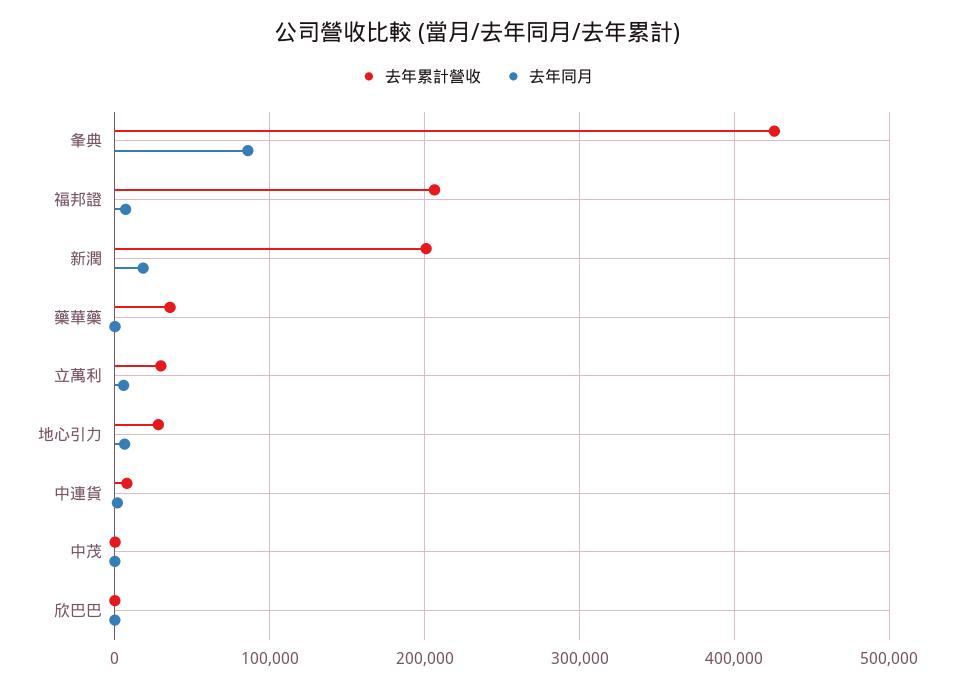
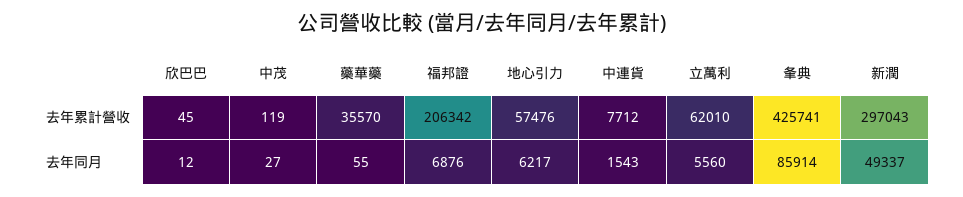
  {
    "去年累計營收": {
      "夆典": 425741,
      "福邦證": 206342,
-     "新潤": 200000,
+     "新潤": 297043,
      "藥華藥": 35570,
-     "立萬利": 30000,
+     "立萬利": 62010,
-     "地心引力": 30000,
+     "地心引力": 57476,
      "中連貨": 7712,
      "中茂": 119,
      "欣巴巴": 45
    },
    "去年同月": {
      "夆典": 85914,
      "福邦證": 6876,
-     "新潤": 20000,
+     "新潤": 49337,
      "藥華藥": 55,
      "立萬利": 5560,
      "地心引力": 6217,
      "中連貨": 1543,
      "中茂": 27,
      "欣巴巴": 12
    }
  }

